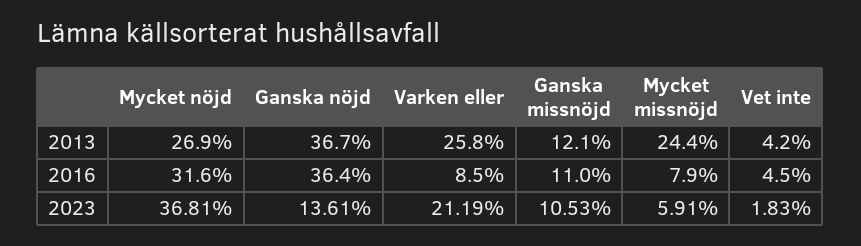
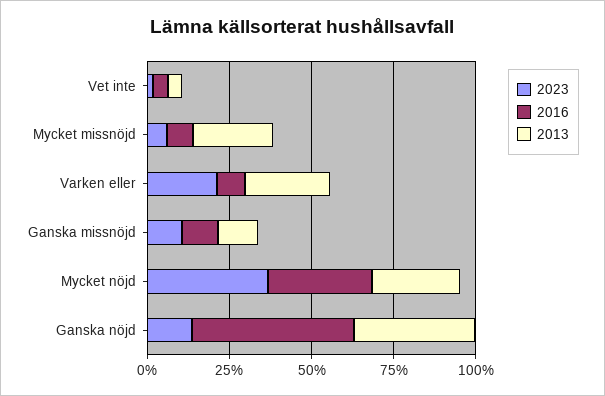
  {
    "2013": {
      "Mycket nöjd": 26.9,
      "Ganska nöjd": 36.7,
      "Varken eller": 25.8,
      "Ganska missnöjd": 12.1,
      "Mycket missnöjd": 24.4,
      "Vet inte": 4.2
    },
    "2016": {
      "Mycket nöjd": 31.6,
-     "Ganska nöjd": 36.4,
+     "Ganska nöjd": 50,
      "Varken eller": 8.5,
      "Ganska missnöjd": 11,
      "Mycket missnöjd": 7.9,
      "Vet inte": 4.5
    },
    "2023": {
      "Mycket nöjd": 36.81,
      "Ganska nöjd": 13.61,
      "Varken eller": 21.19,
      "Ganska missnöjd": 10.53,
      "Mycket missnöjd": 5.91,
      "Vet inte": 1.83
    }
  }

